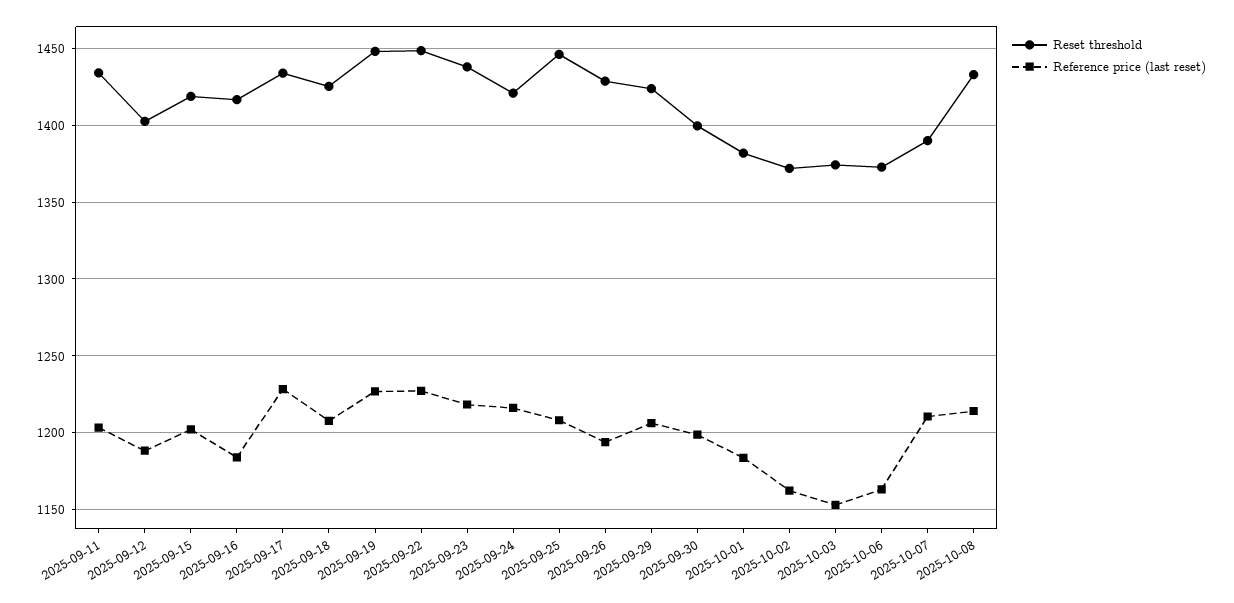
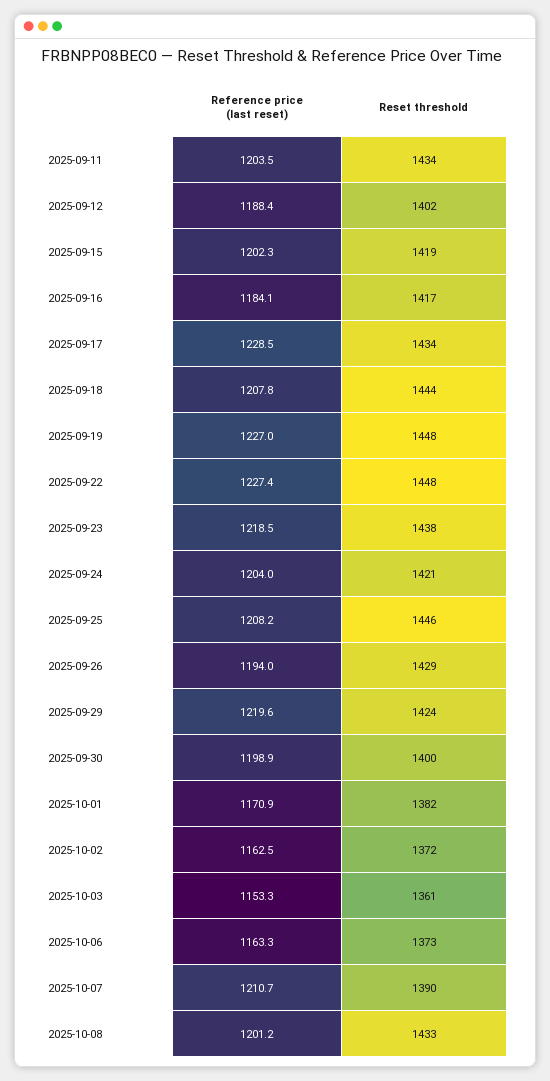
  {
    "Reset threshold": {
      "2025-09-11": 1434,
      "2025-09-12": 1402,
      "2025-09-15": 1419,
      "2025-09-16": 1417,
      "2025-09-17": 1434,
-     "2025-09-18": 1425,
+     "2025-09-18": 1444,
      "2025-09-19": 1448,
      "2025-09-22": 1448,
      "2025-09-23": 1438,
      "2025-09-24": 1421,
      "2025-09-25": 1446,
      "2025-09-26": 1429,
      "2025-09-29": 1424,
      "2025-09-30": 1400,
      "2025-10-01": 1382,
      "2025-10-02": 1372,
-     "2025-10-03": 1375,
+     "2025-10-03": 1361,
      "2025-10-06": 1373,
      "2025-10-07": 1390,
      "2025-10-08": 1433
    },
    "Reference price (last reset)": {
      "2025-09-11": 1203.5,
      "2025-09-12": 1188.4,
      "2025-09-15": 1202.3,
      "2025-09-16": 1184.1,
      "2025-09-17": 1228.5,
      "2025-09-18": 1207.8,
      "2025-09-19": 1227,
      "2025-09-22": 1227.4,
      "2025-09-23": 1218.5,
-     "2025-09-24": 1215,
+     "2025-09-24": 1204,
      "2025-09-25": 1208.2,
      "2025-09-26": 1194,
-     "2025-09-29": 1205,
+     "2025-09-29": 1219.6,
      "2025-09-30": 1198.9,
-     "2025-10-01": 1185,
+     "2025-10-01": 1170.9,
      "2025-10-02": 1162.5,
      "2025-10-03": 1153.3,
      "2025-10-06": 1163.3,
      "2025-10-07": 1210.7,
-     "2025-10-08": 1215
+     "2025-10-08": 1201.2
    }
  }

